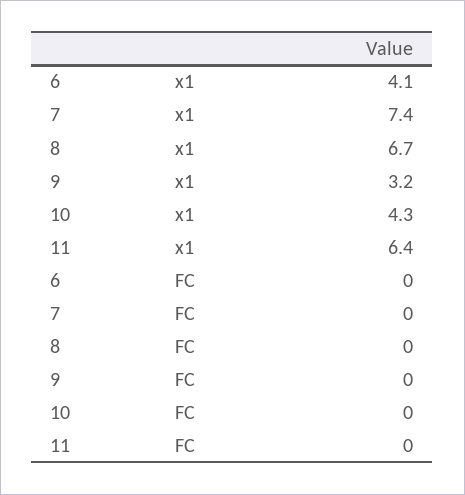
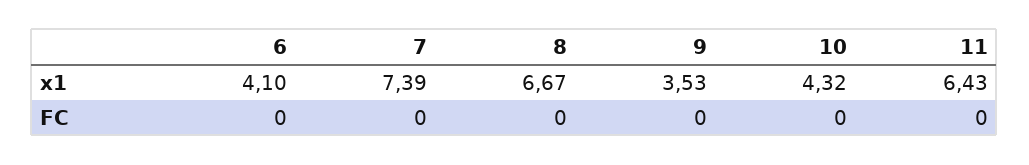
  {
    "6": {
      "x1": 4.1,
      "FC": 0
    },
    "7": {
      "x1": 7.39,
      "FC": 0
    },
    "8": {
      "x1": 6.67,
      "FC": 0
    },
    "9": {
-     "x1": 3.2,
+     "x1": 3.53,
      "FC": 0
    },
    "10": {
      "x1": 4.32,
      "FC": 0
    },
    "11": {
      "x1": 6.43,
      "FC": 0
    }
  }

